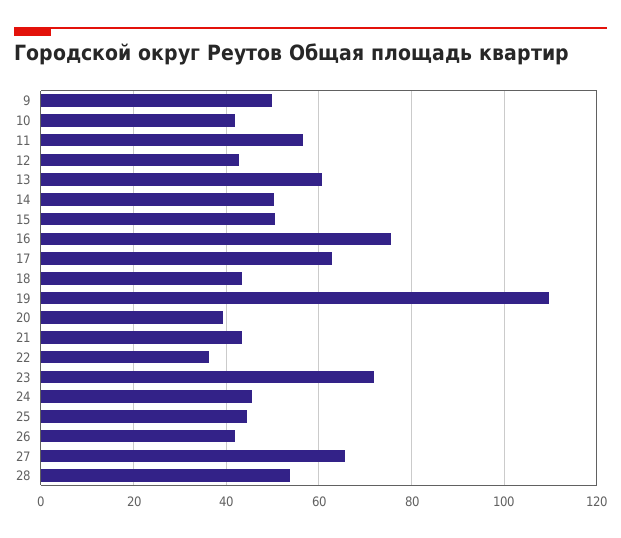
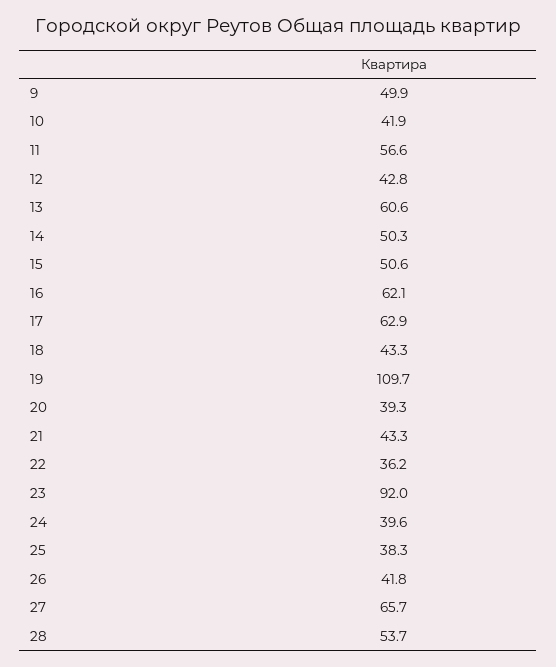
  {
    "9": 49.9,
    "10": 41.9,
    "11": 56.6,
    "12": 42.8,
    "13": 60.6,
    "14": 50.3,
    "15": 50.6,
-   "16": 76,
+   "16": 62.1,
    "17": 62.9,
    "18": 43.3,
    "19": 109.7,
    "20": 39.3,
    "21": 43.3,
    "22": 36.2,
-   "23": 72,
+   "23": 92,
-   "24": 46,
+   "24": 39.6,
-   "25": 44,
+   "25": 38.3,
    "26": 41.8,
    "27": 65.7,
    "28": 53.7
  }

